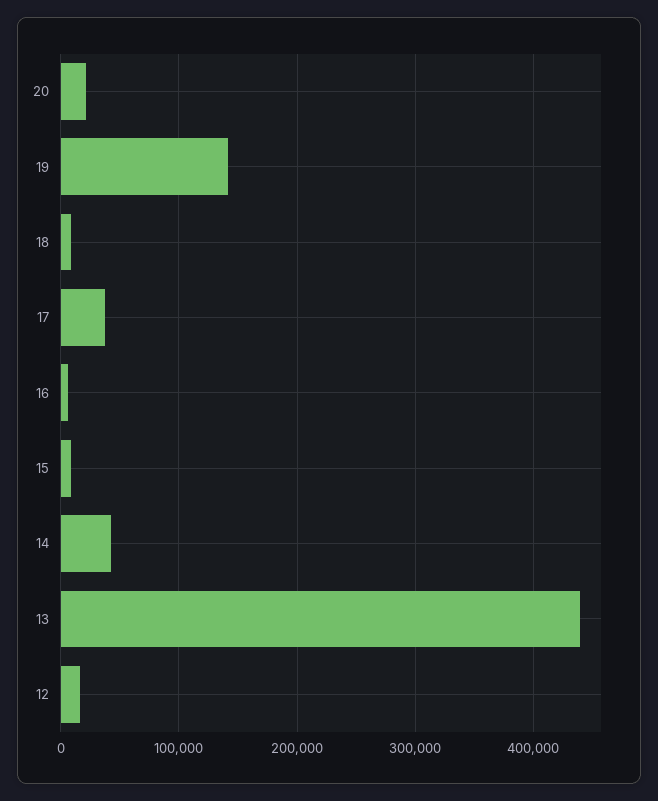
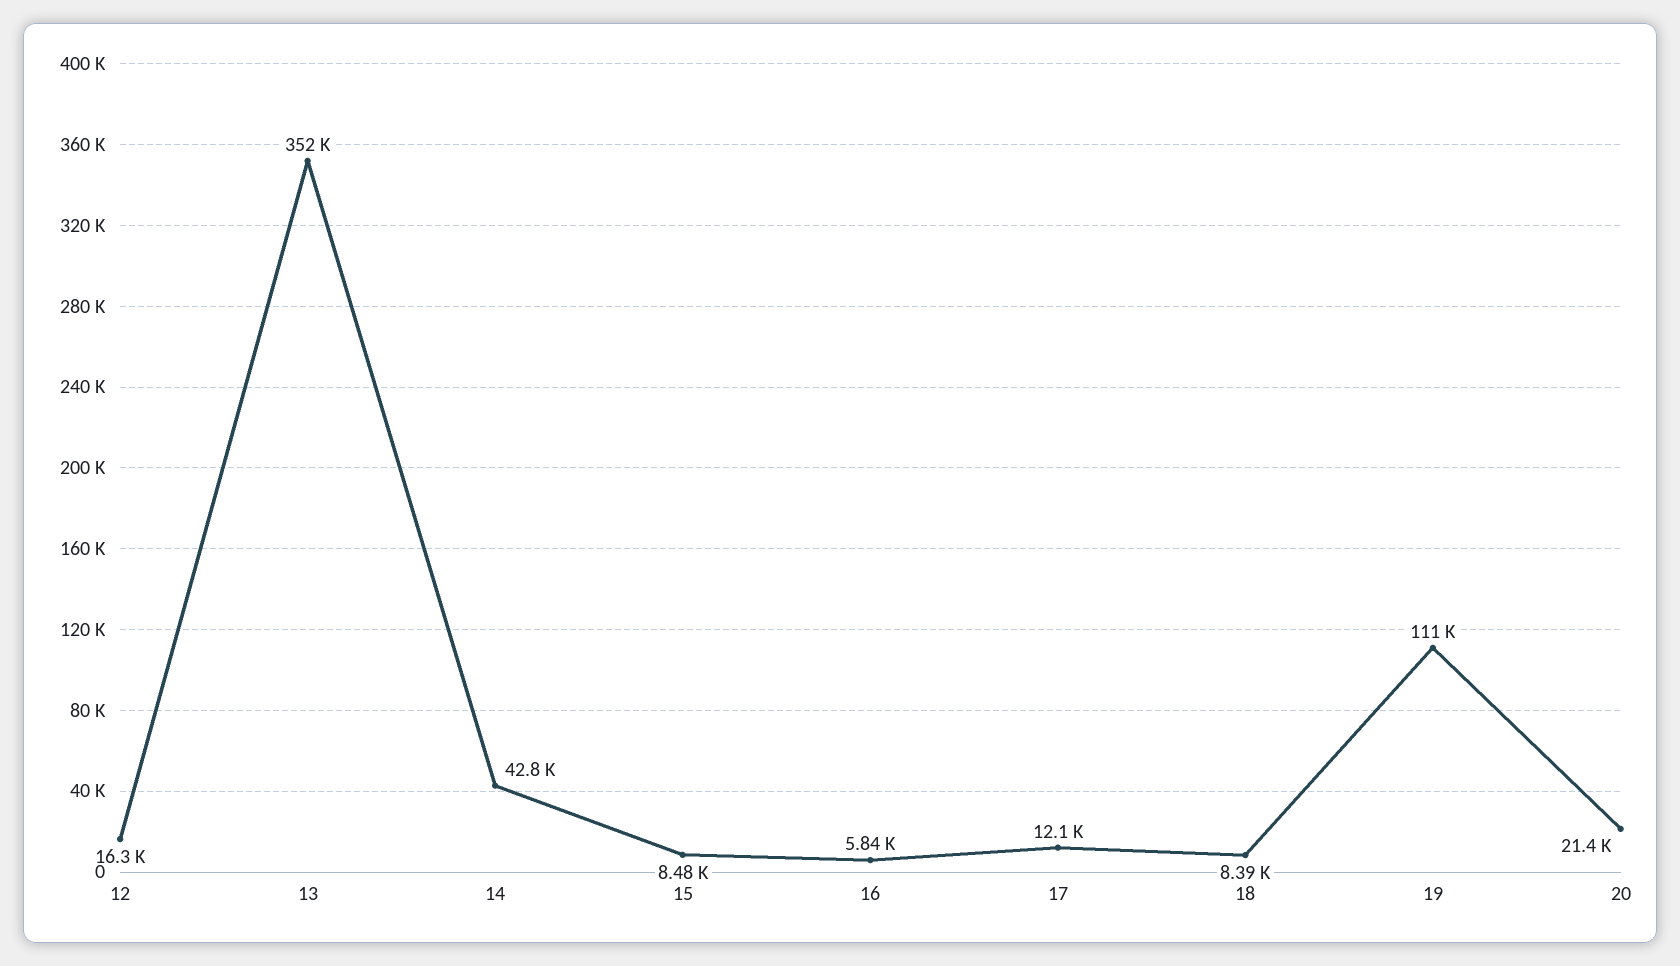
  {
    "20": 21400,
-   "19": 140000,
+   "19": 111000,
    "18": 8390,
-   "17": 40000,
+   "17": 12100,
    "16": 5840,
    "15": 8480,
    "14": 42800,
-   "13": 440000,
+   "13": 352000,
    "12": 16300
  }

